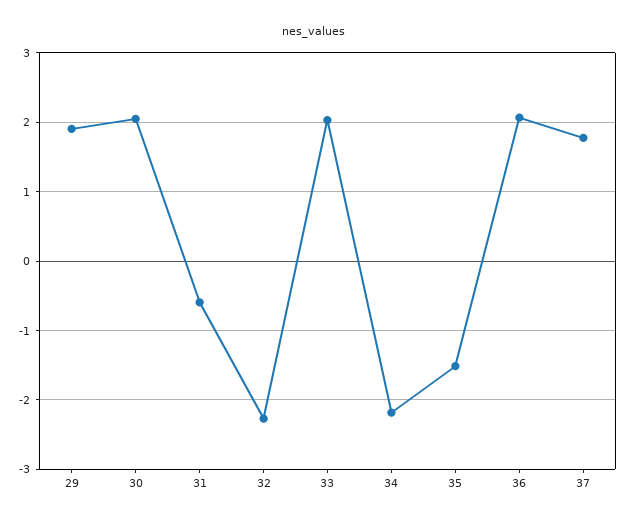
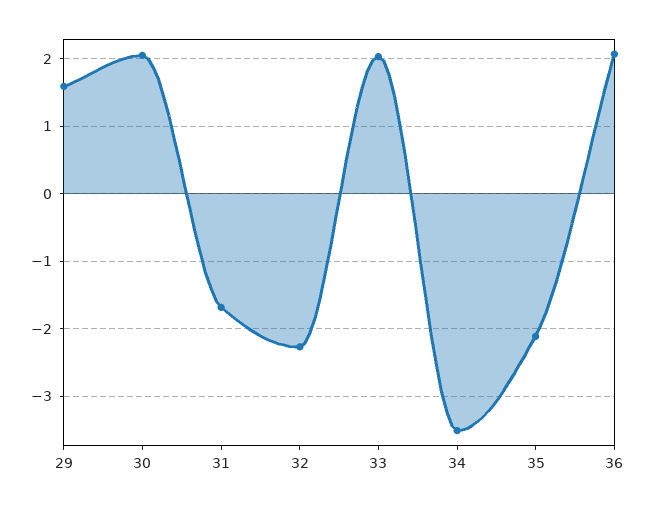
  {
-   "29": 1.9,
+   "29": 1.6,
    "30": 2.1,
-   "31": -0.6,
+   "31": -1.7,
    "32": -2.3,
    "33": 2,
-   "34": -2.2,
+   "34": -3.5,
-   "35": -1.5,
+   "35": -2.1,
-   "36": 2.1,
+   "36": 2.1
-   "37": 1.8
  }

